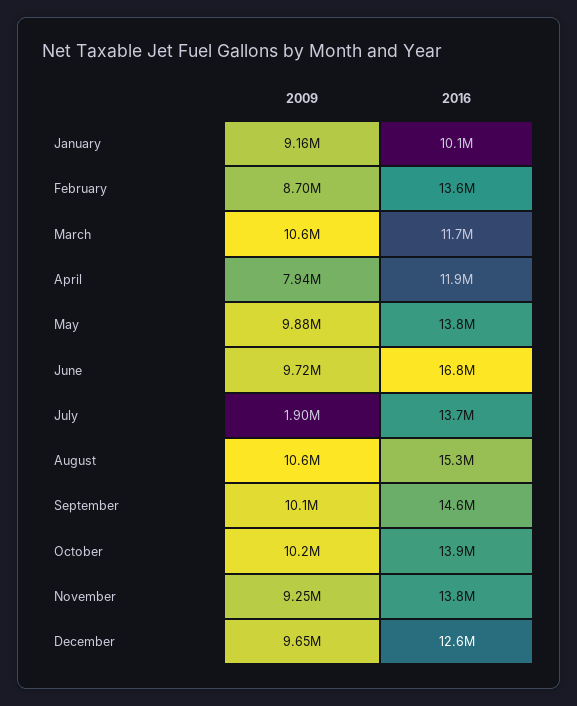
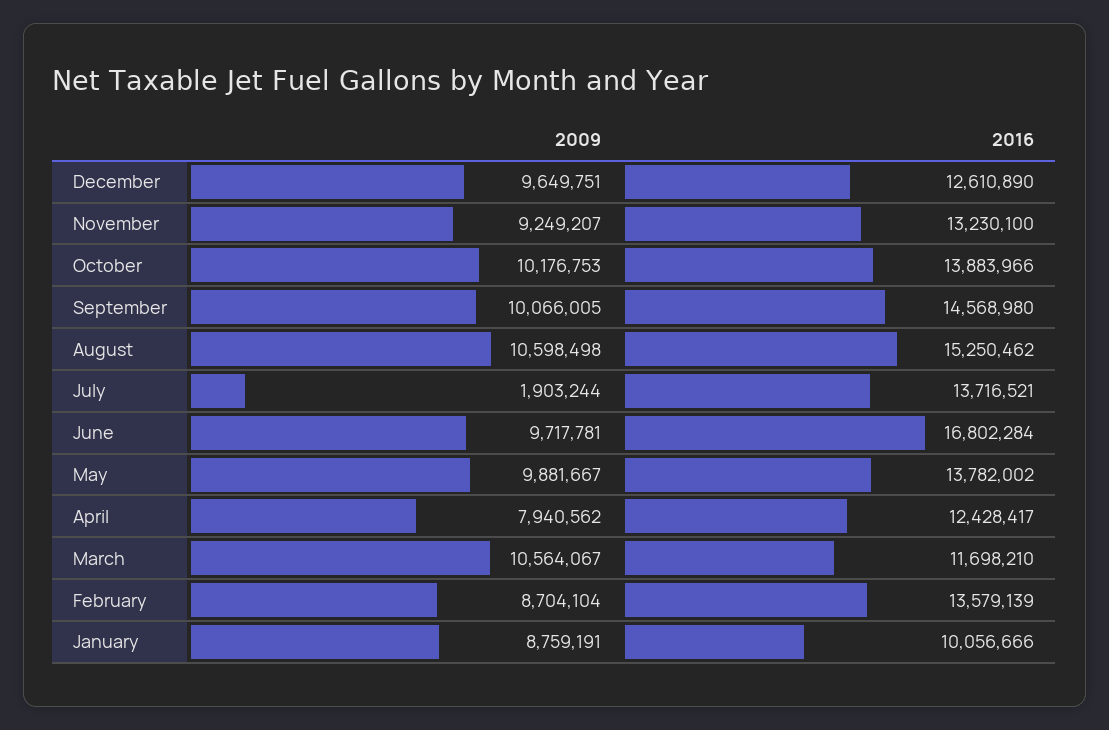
  {
    "2009": {
-     "January": 9160000,
+     "January": 8759191,
      "February": 8704104,
      "March": 10564067,
      "April": 7940562,
      "May": 9881667,
      "June": 9717781,
      "July": 1903244,
      "August": 10598498,
      "September": 10066005,
      "October": 10176753,
      "November": 9249207,
      "December": 9649751
    },
    "2016": {
      "January": 10056666,
      "February": 13579139,
      "March": 11698210,
-     "April": 11900000,
+     "April": 12428417,
      "May": 13782002,
      "June": 16802284,
      "July": 13716521,
      "August": 15250462,
      "September": 14568980,
      "October": 13883966,
-     "November": 13800000,
+     "November": 13230100,
      "December": 12610890
    }
  }

